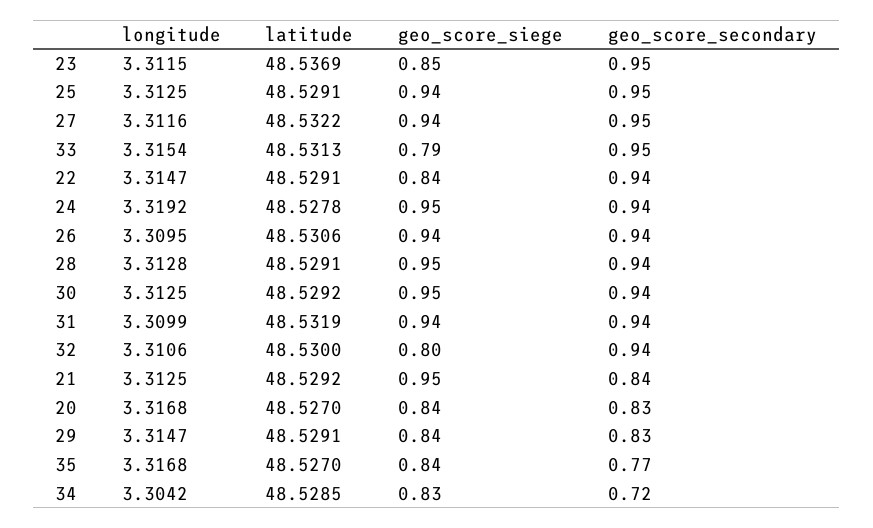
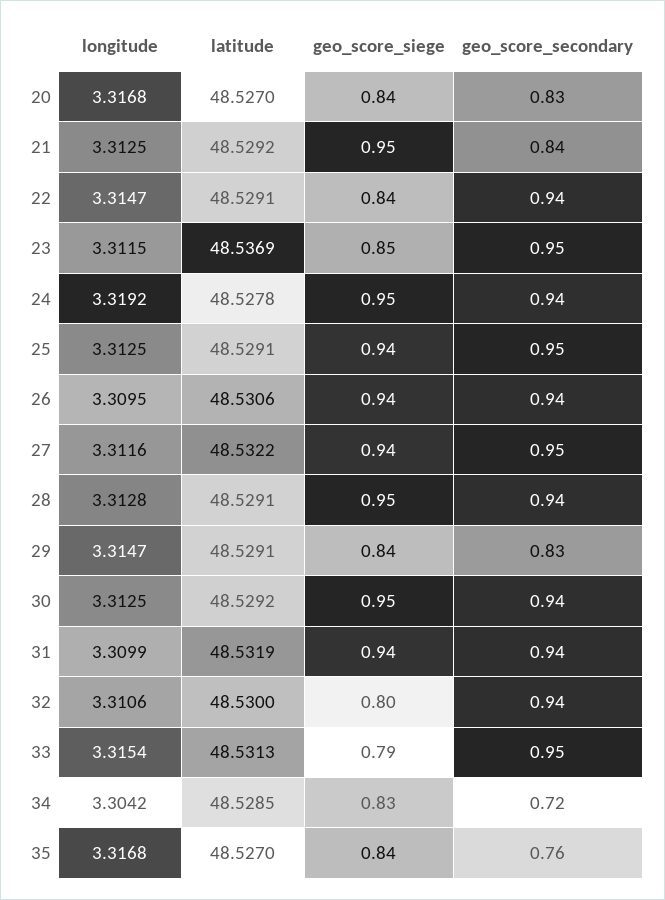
  {
    "longitude": {
      "23": 3.3115,
      "25": 3.3125,
      "27": 3.3116,
      "33": 3.3154,
      "22": 3.3147,
      "24": 3.3192,
      "26": 3.3095,
      "28": 3.3128,
      "30": 3.3125,
      "31": 3.3099,
      "32": 3.3106,
      "21": 3.3125,
      "20": 3.3168,
      "29": 3.3147,
      "35": 3.3168,
      "34": 3.3042
    },
    "latitude": {
      "23": 48.5369,
      "25": 48.5291,
      "27": 48.5322,
      "33": 48.5313,
      "22": 48.5291,
      "24": 48.5278,
      "26": 48.5306,
      "28": 48.5291,
      "30": 48.5292,
      "31": 48.5319,
      "32": 48.53,
      "21": 48.5292,
      "20": 48.527,
      "29": 48.5291,
      "35": 48.527,
      "34": 48.5285
    },
    "geo_score_siege": {
      "23": 0.85,
      "25": 0.94,
      "27": 0.94,
      "33": 0.79,
      "22": 0.84,
      "24": 0.95,
      "26": 0.94,
      "28": 0.95,
      "30": 0.95,
      "31": 0.94,
      "32": 0.8,
      "21": 0.95,
      "20": 0.84,
      "29": 0.84,
      "35": 0.84,
      "34": 0.83
    },
    "geo_score_secondary": {
      "23": 0.95,
      "25": 0.95,
      "27": 0.95,
      "33": 0.95,
      "22": 0.94,
      "24": 0.94,
      "26": 0.94,
      "28": 0.94,
      "30": 0.94,
      "31": 0.94,
      "32": 0.94,
      "21": 0.84,
      "20": 0.83,
      "29": 0.83,
-     "35": 0.77,
+     "35": 0.76,
      "34": 0.72
    }
  }

